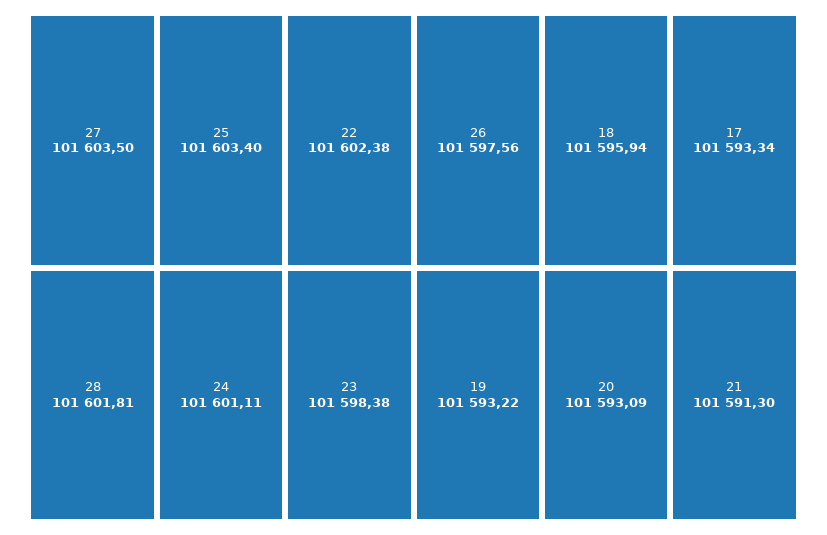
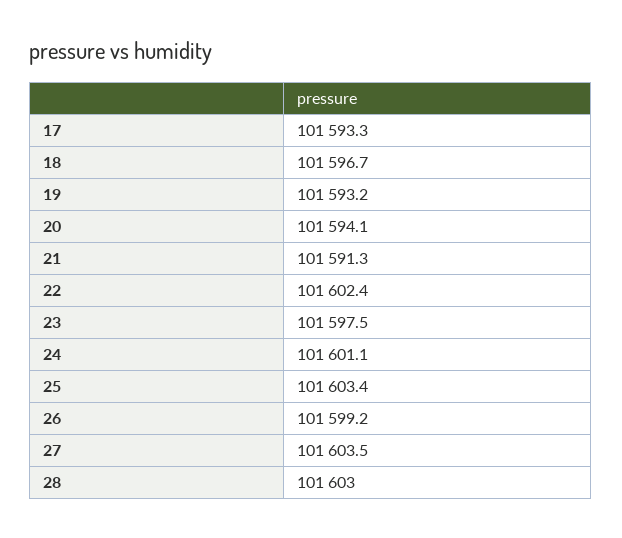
  {
    "27": 101603.5,
    "25": 101603.4,
    "22": 101602.38,
-   "28": 101601.81,
+   "28": 101603,
    "24": 101601.11,
-   "23": 101598.38,
+   "23": 101597.5,
-   "26": 101597.56,
+   "26": 101599.2,
-   "18": 101595.94,
+   "18": 101596.7,
    "17": 101593.34,
    "19": 101593.22,
-   "20": 101593.09,
+   "20": 101594.1,
    "21": 101591.3
  }

